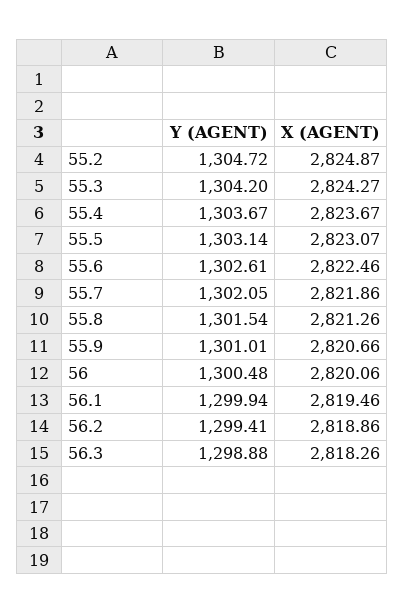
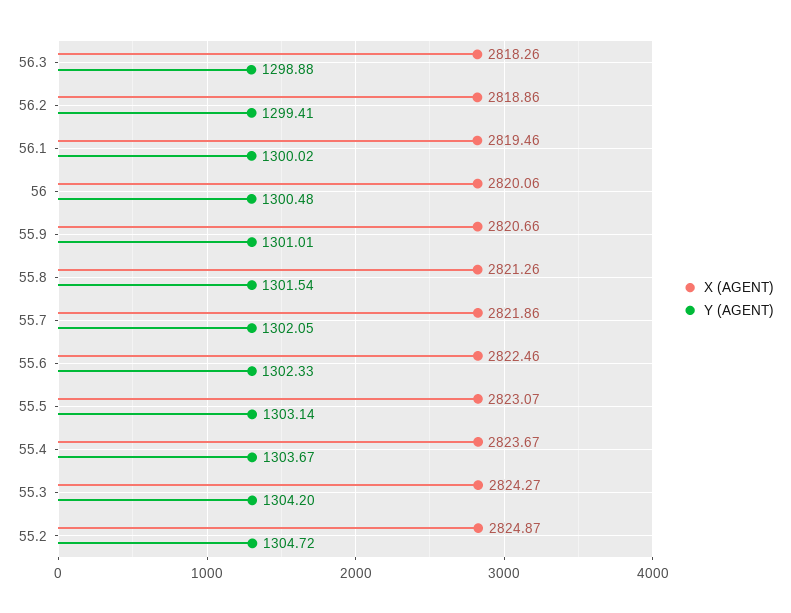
  {
    "Y (AGENT)": {
      "55.2": 1304.72,
      "55.3": 1304.2,
      "55.4": 1303.67,
      "55.5": 1303.14,
-     "55.6": 1302.61,
+     "55.6": 1302.33,
      "55.7": 1302.05,
      "55.8": 1301.54,
      "55.9": 1301.01,
      "56": 1300.48,
-     "56.1": 1299.94,
+     "56.1": 1300.02,
      "56.2": 1299.41,
      "56.3": 1298.88
    },
    "X (AGENT)": {
      "55.2": 2824.87,
      "55.3": 2824.27,
      "55.4": 2823.67,
      "55.5": 2823.07,
      "55.6": 2822.46,
      "55.7": 2821.86,
      "55.8": 2821.26,
      "55.9": 2820.66,
      "56": 2820.06,
      "56.1": 2819.46,
      "56.2": 2818.86,
      "56.3": 2818.26
    }
  }

